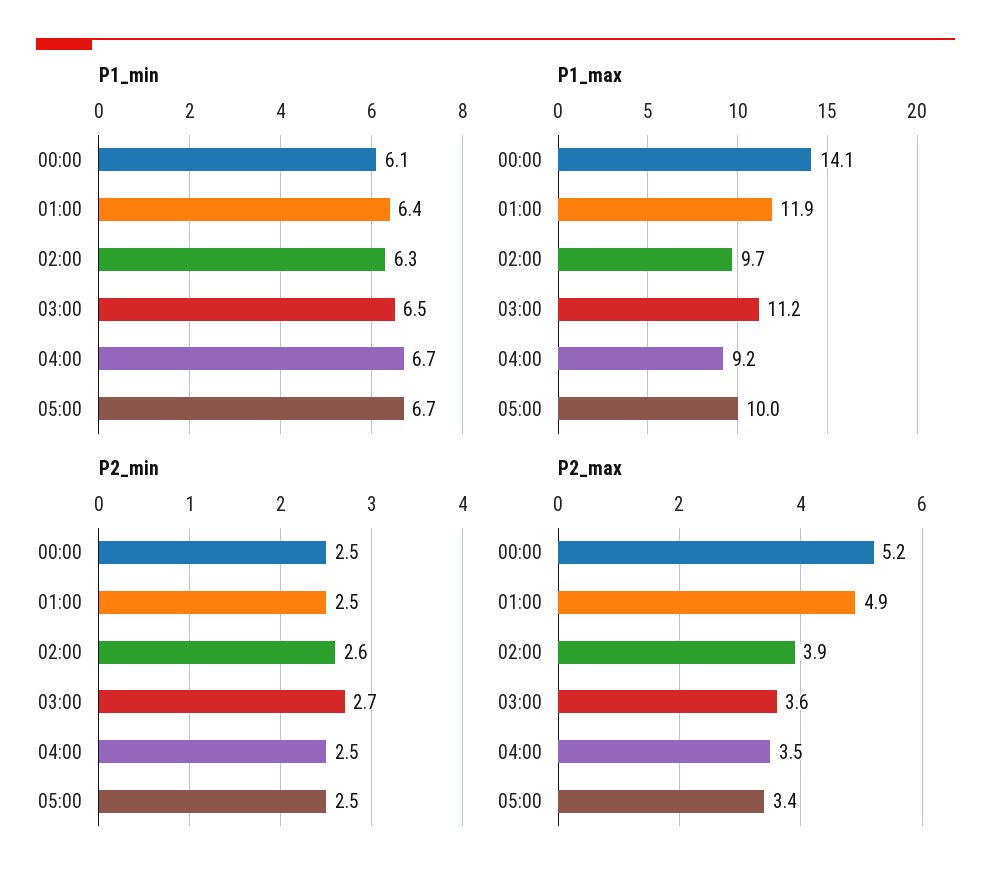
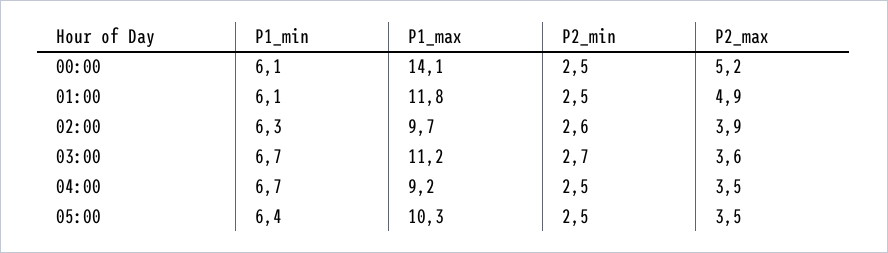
  {
    "P1_min": {
      "00:00": 6.1,
-     "01:00": 6.4,
+     "01:00": 6.1,
      "02:00": 6.3,
-     "03:00": 6.5,
+     "03:00": 6.7,
      "04:00": 6.7,
-     "05:00": 6.7
+     "05:00": 6.4
    },
    "P1_max": {
      "00:00": 14.1,
-     "01:00": 11.9,
+     "01:00": 11.8,
      "02:00": 9.7,
      "03:00": 11.2,
      "04:00": 9.2,
-     "05:00": 10
+     "05:00": 10.3
    },
    "P2_min": {
      "00:00": 2.5,
      "01:00": 2.5,
      "02:00": 2.6,
      "03:00": 2.7,
      "04:00": 2.5,
      "05:00": 2.5
    },
    "P2_max": {
      "00:00": 5.2,
      "01:00": 4.9,
      "02:00": 3.9,
      "03:00": 3.6,
      "04:00": 3.5,
-     "05:00": 3.4
+     "05:00": 3.5
    }
  }

